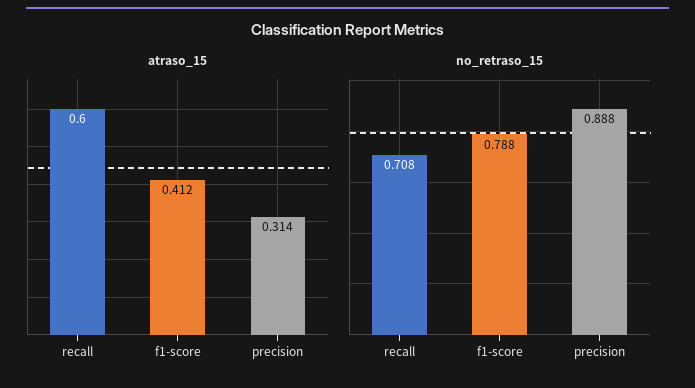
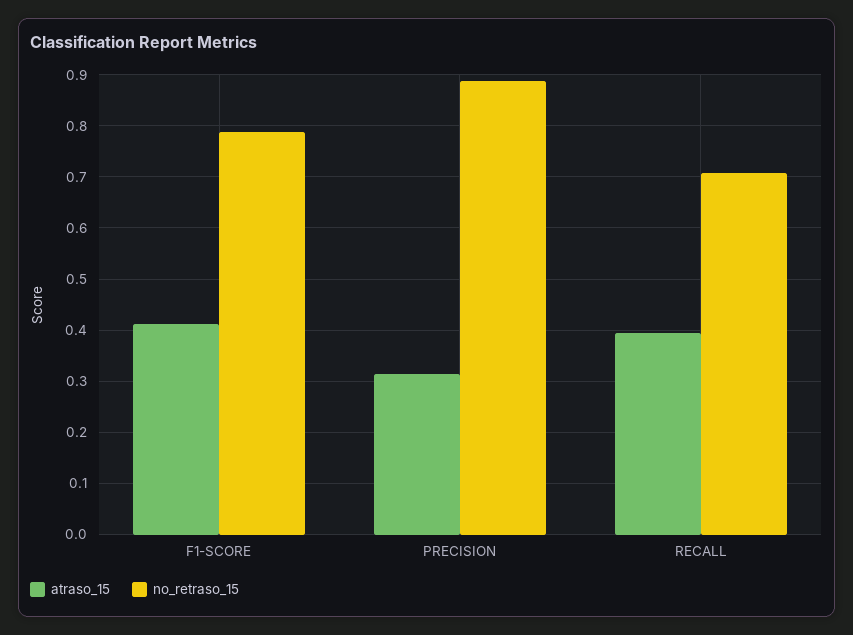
  {
    "atraso_15": {
-     "recall": 0.6,
+     "recall": 0.4,
      "f1-score": 0.412,
      "precision": 0.314
    },
    "no_retraso_15": {
      "recall": 0.708,
      "f1-score": 0.788,
      "precision": 0.888
    }
  }

